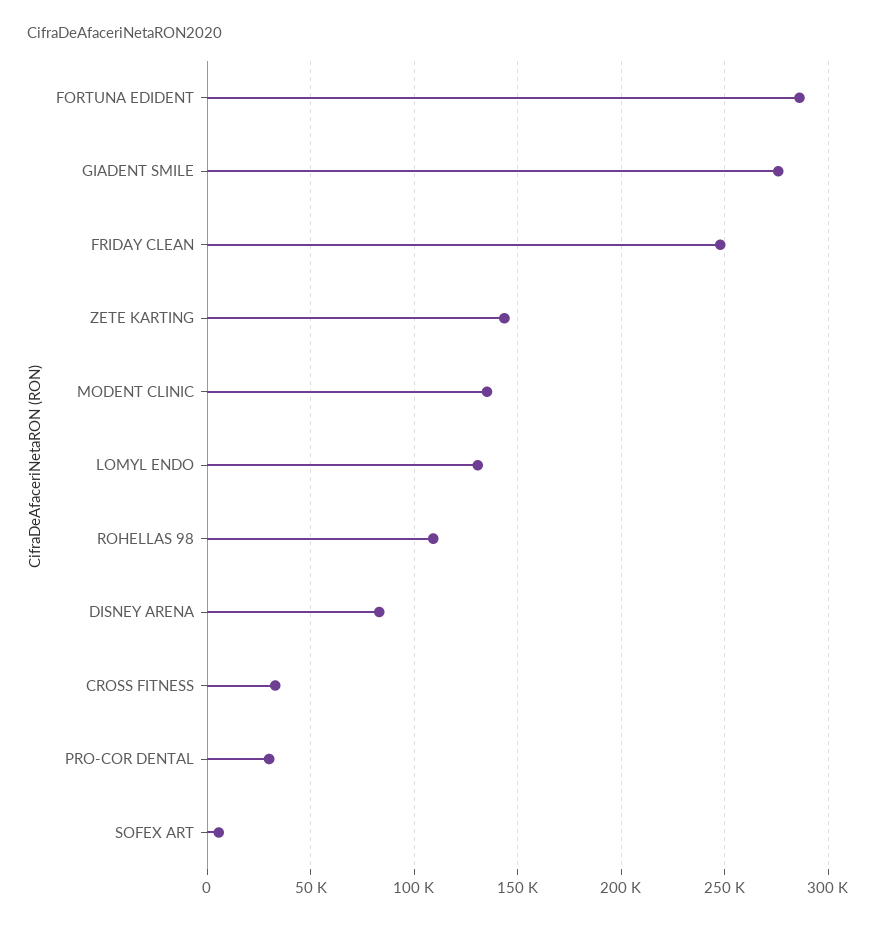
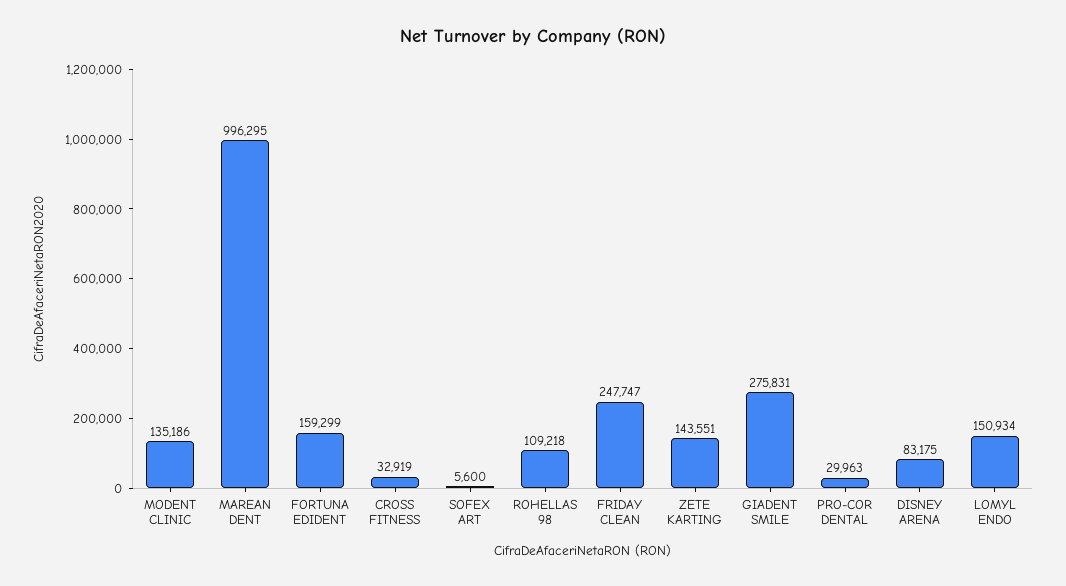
  {
-   "FORTUNA EDIDENT": 285000,
+   "FORTUNA EDIDENT": 159299,
    "GIADENT SMILE": 275831,
    "FRIDAY CLEAN": 247747,
    "ZETE KARTING": 143551,
    "MODENT CLINIC": 135186,
-   "LOMYL ENDO": 130000,
+   "LOMYL ENDO": 150934,
    "ROHELLAS 98": 109218,
    "DISNEY ARENA": 83175,
    "CROSS FITNESS": 32919,
    "PRO-COR DENTAL": 29963,
-   "SOFEX ART": 5600
+   "SOFEX ART": 5600,
+   "MAREAN DENT": 996295
  }

